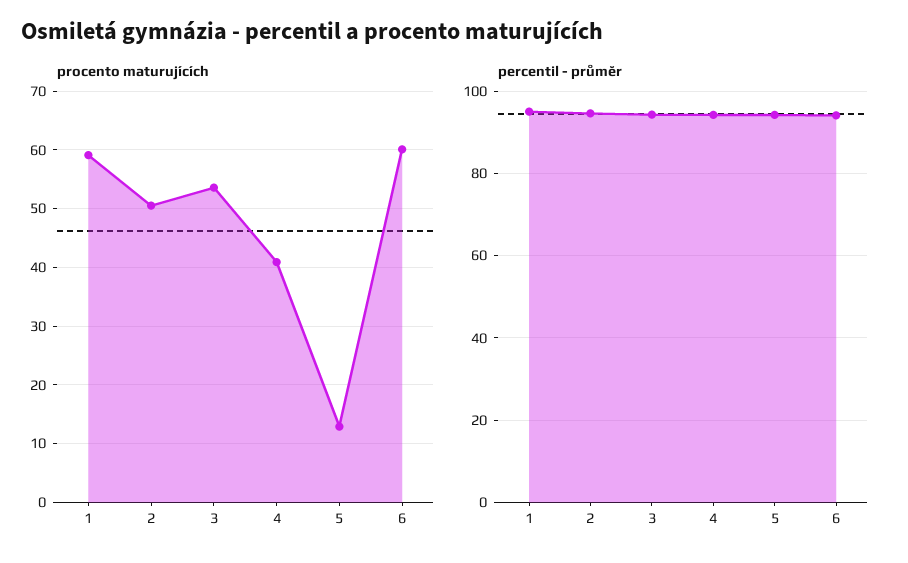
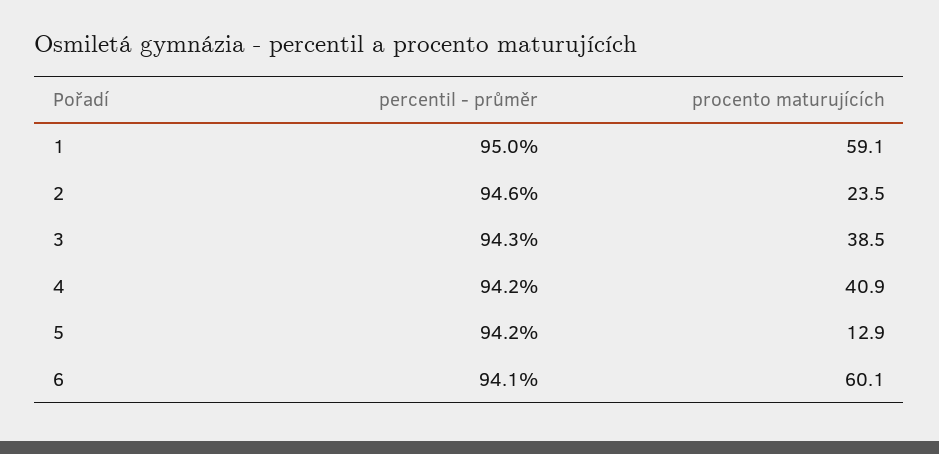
  {
    "procento maturujících": {
      "1": 59.1,
-     "2": 50,
+     "2": 23.5,
-     "3": 54,
+     "3": 38.5,
      "4": 40.9,
      "5": 12.9,
      "6": 60.1
    },
    "percentil - průměr": {
      "1": 95,
      "2": 94.6,
      "3": 94.3,
      "4": 94.2,
      "5": 94.2,
      "6": 94.1
    }
  }

